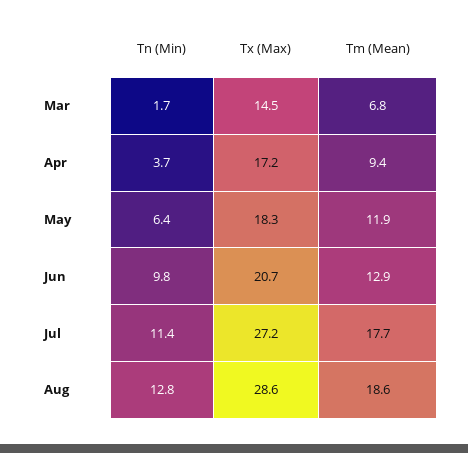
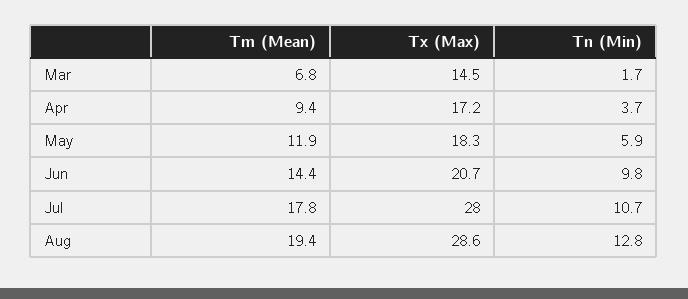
  {
    "Tn (Min)": {
      "Mar": 1.7,
      "Apr": 3.7,
-     "May": 6.4,
+     "May": 5.9,
      "Jun": 9.8,
-     "Jul": 11.4,
+     "Jul": 10.7,
      "Aug": 12.8
    },
    "Tx (Max)": {
      "Mar": 14.5,
      "Apr": 17.2,
      "May": 18.3,
      "Jun": 20.7,
-     "Jul": 27.2,
+     "Jul": 28,
      "Aug": 28.6
    },
    "Tm (Mean)": {
      "Mar": 6.8,
      "Apr": 9.4,
      "May": 11.9,
-     "Jun": 12.9,
+     "Jun": 14.4,
-     "Jul": 17.7,
+     "Jul": 17.8,
-     "Aug": 18.6
+     "Aug": 19.4
    }
  }

